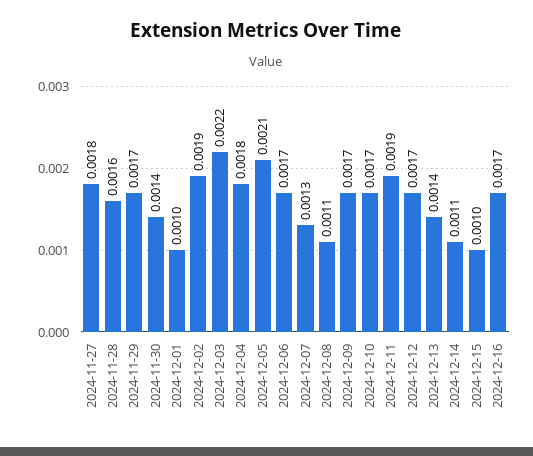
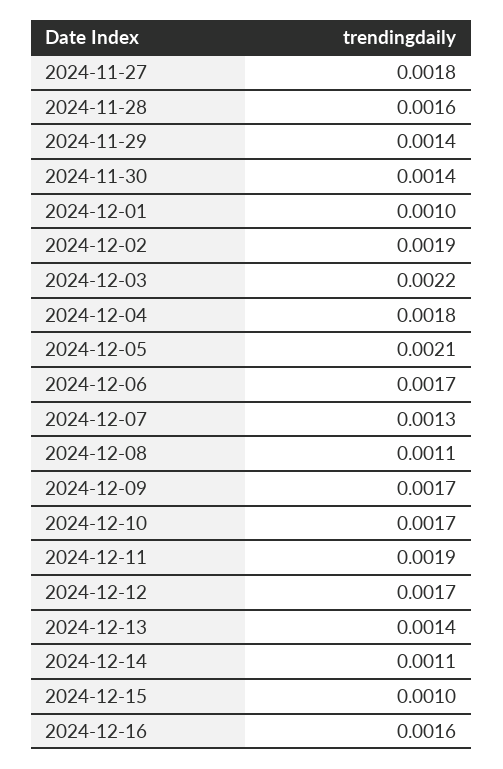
  {
    "2024-11-27": 0.0018,
    "2024-11-28": 0.0016,
-   "2024-11-29": 0.0017,
+   "2024-11-29": 0.0014,
    "2024-11-30": 0.0014,
    "2024-12-01": 0.001,
    "2024-12-02": 0.0019,
    "2024-12-03": 0.0022,
    "2024-12-04": 0.0018,
    "2024-12-05": 0.0021,
    "2024-12-06": 0.0017,
    "2024-12-07": 0.0013,
    "2024-12-08": 0.0011,
    "2024-12-09": 0.0017,
    "2024-12-10": 0.0017,
    "2024-12-11": 0.0019,
    "2024-12-12": 0.0017,
    "2024-12-13": 0.0014,
    "2024-12-14": 0.0011,
    "2024-12-15": 0.001,
-   "2024-12-16": 0.0017
+   "2024-12-16": 0.0016
  }

